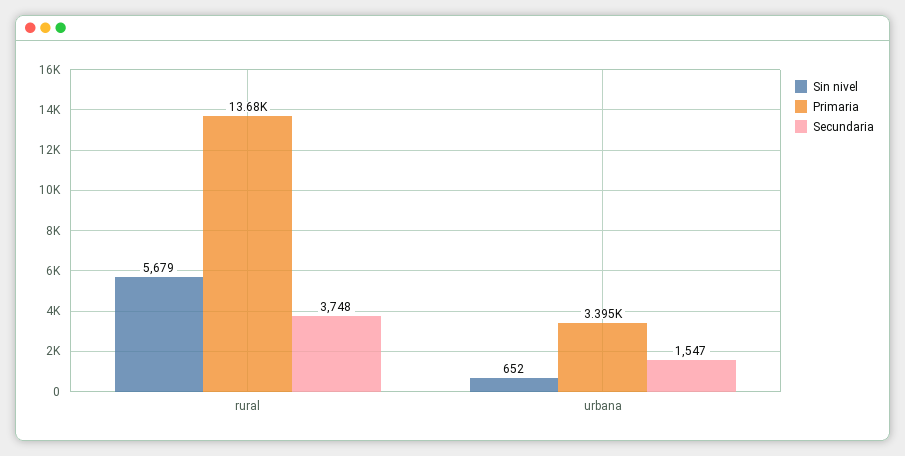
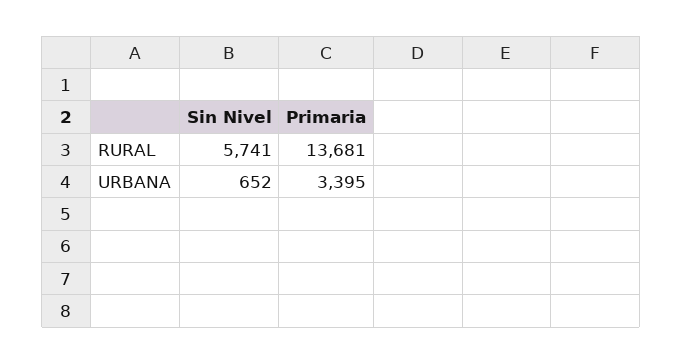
  {
    "Sin nivel": {
-     "rural": 5679,
+     "rural": 5741,
      "urbana": 652
    },
    "Primaria": {
      "rural": 13681,
      "urbana": 3395
-   },
+   }
-   "Secundaria": {
-     "rural": 3748,
-     "urbana": 1547
-   }
  }

